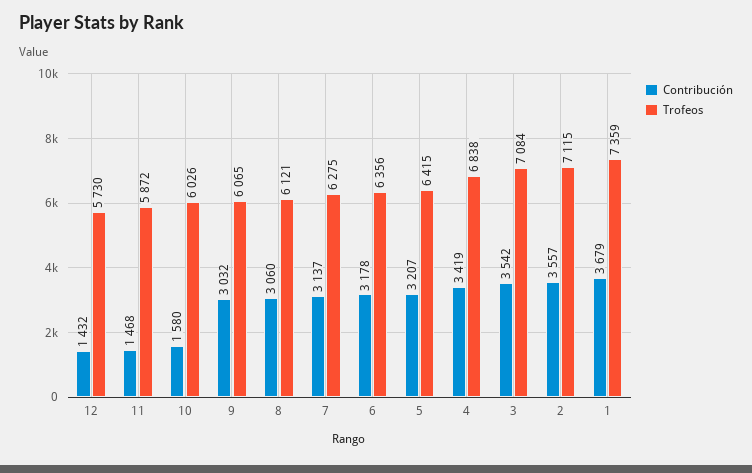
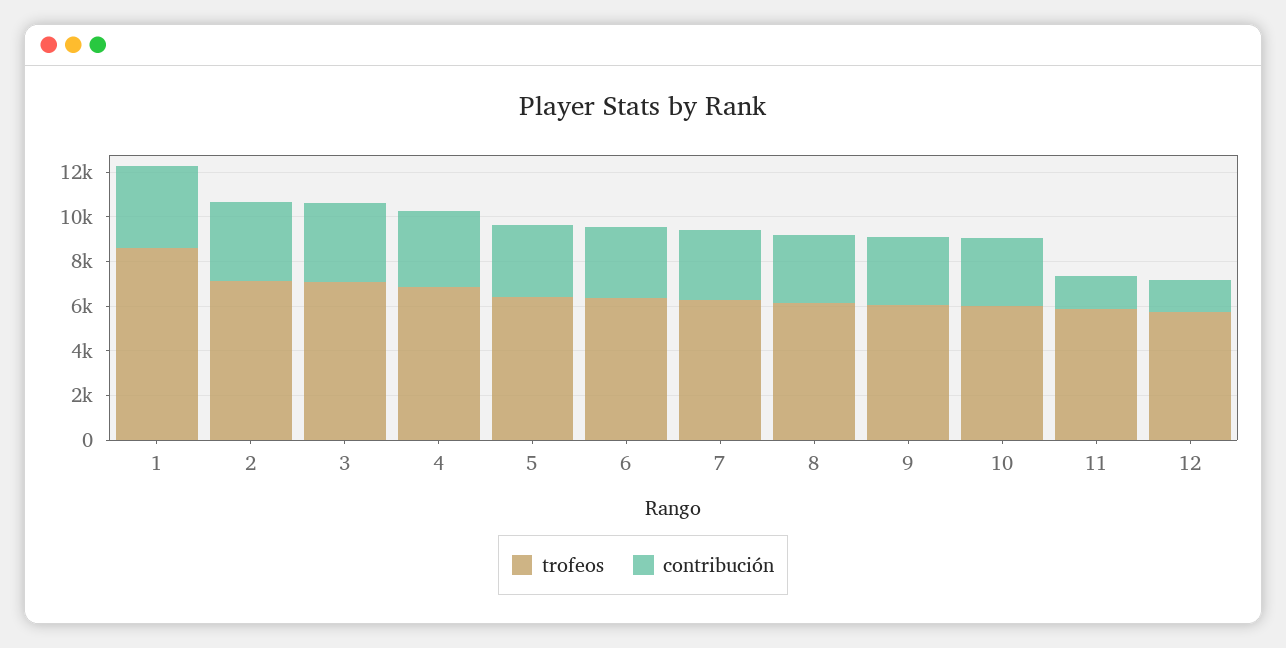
  {
    "Contribución": {
      "12": 1432,
      "11": 1468,
-     "10": 1580,
+     "10": 3000,
      "9": 3032,
      "8": 3060,
      "7": 3137,
      "6": 3178,
      "5": 3207,
      "4": 3419,
      "3": 3542,
      "2": 3557,
      "1": 3679
    },
    "Trofeos": {
      "12": 5730,
      "11": 5872,
      "10": 6026,
      "9": 6065,
      "8": 6121,
      "7": 6275,
      "6": 6356,
      "5": 6415,
      "4": 6838,
      "3": 7084,
      "2": 7115,
-     "1": 7359
+     "1": 8500
    }
  }

